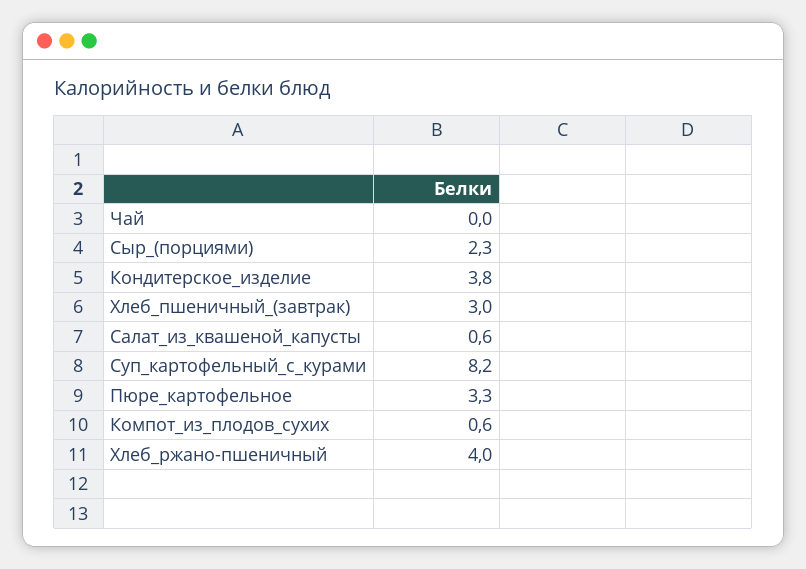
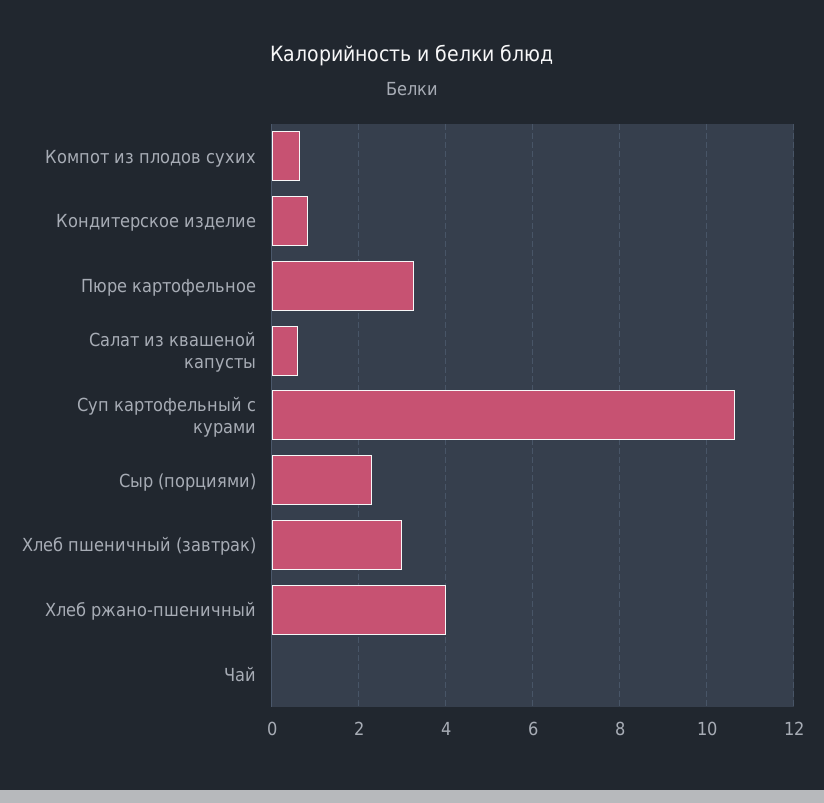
  {
    "Чай": 0,
    "Сыр_(порциями)": 2.3,
-   "Кондитерское_изделие": 3.8,
+   "Кондитерское_изделие": 0.8,
    "Хлеб_пшеничный_(завтрак)": 3,
    "Салат_из_квашеной_капусты": 0.6,
-   "Суп_картофельный_с_курами": 8.2,
+   "Суп_картофельный_с_курами": 10.6,
    "Пюре_картофельное": 3.3,
    "Компот_из_плодов_сухих": 0.6,
    "Хлеб_ржано-пшеничный": 4
  }

